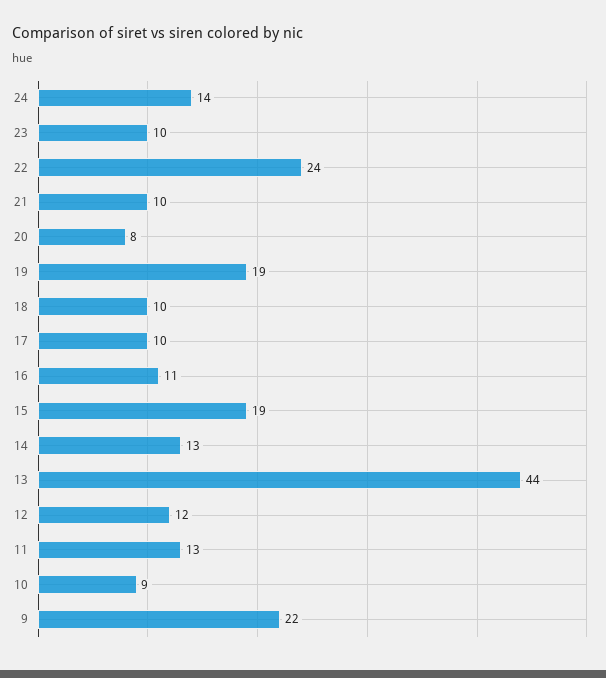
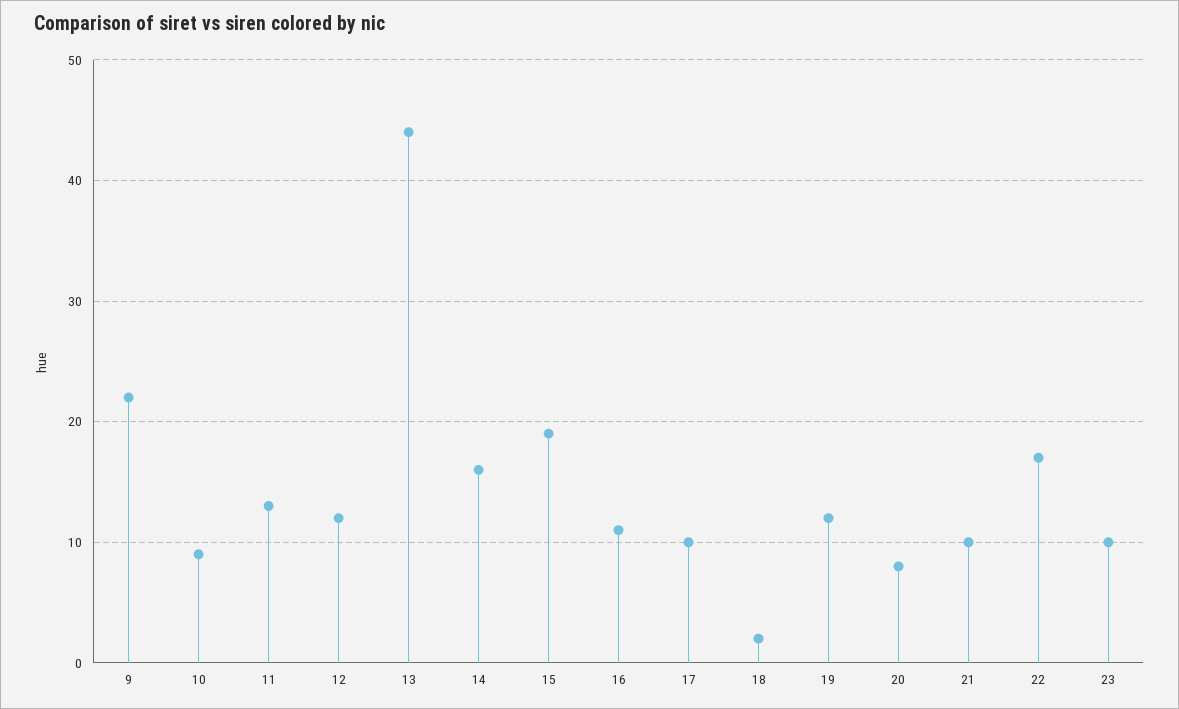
  {
-   "24": 14,
    "23": 10,
-   "22": 24,
+   "22": 17,
    "21": 10,
    "20": 8,
-   "19": 19,
+   "19": 12,
-   "18": 10,
+   "18": 2,
    "17": 10,
    "16": 11,
    "15": 19,
-   "14": 13,
+   "14": 16,
    "13": 44,
    "12": 12,
    "11": 13,
    "10": 9,
    "9": 22
  }

